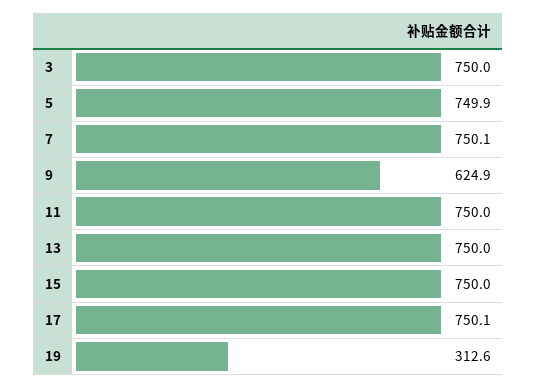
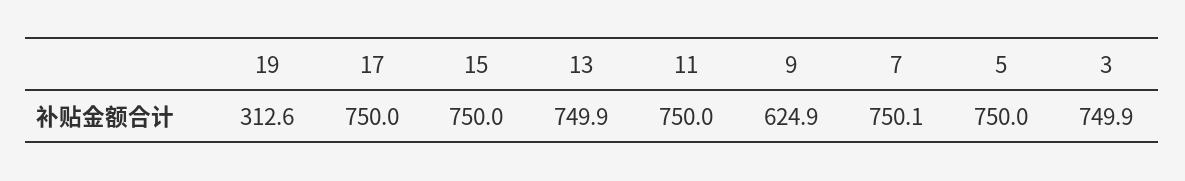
  {
-   "3": 750,
+   "3": 749.9,
-   "5": 749.9,
+   "5": 750,
    "7": 750.1,
    "9": 624.9,
    "11": 750,
-   "13": 750,
+   "13": 749.9,
    "15": 750,
-   "17": 750.1,
+   "17": 750,
    "19": 312.6
  }

